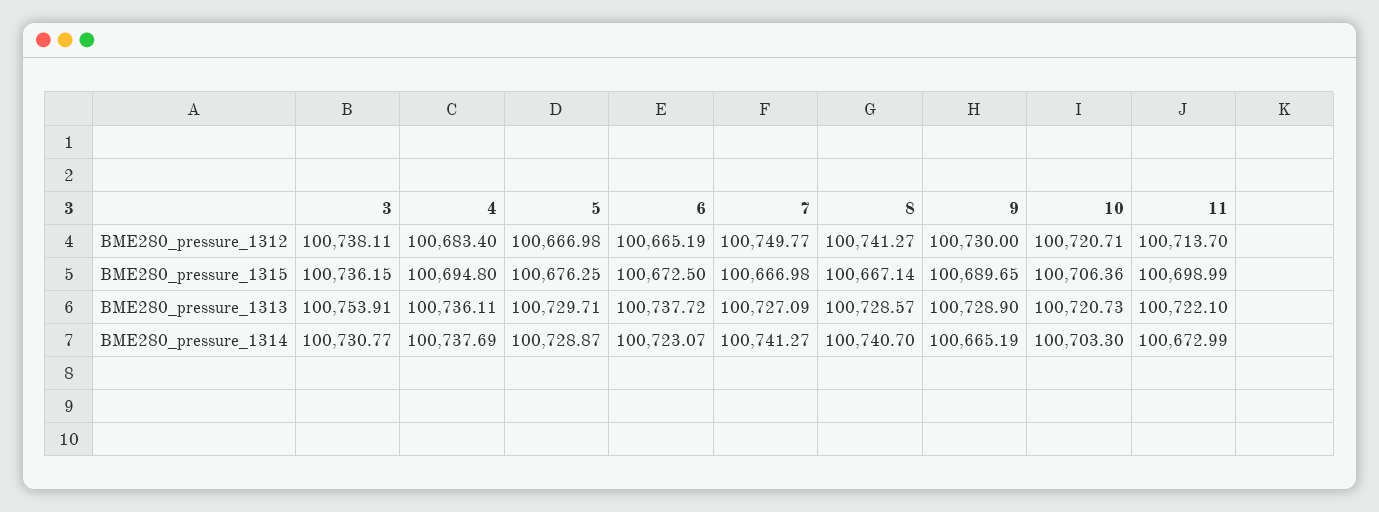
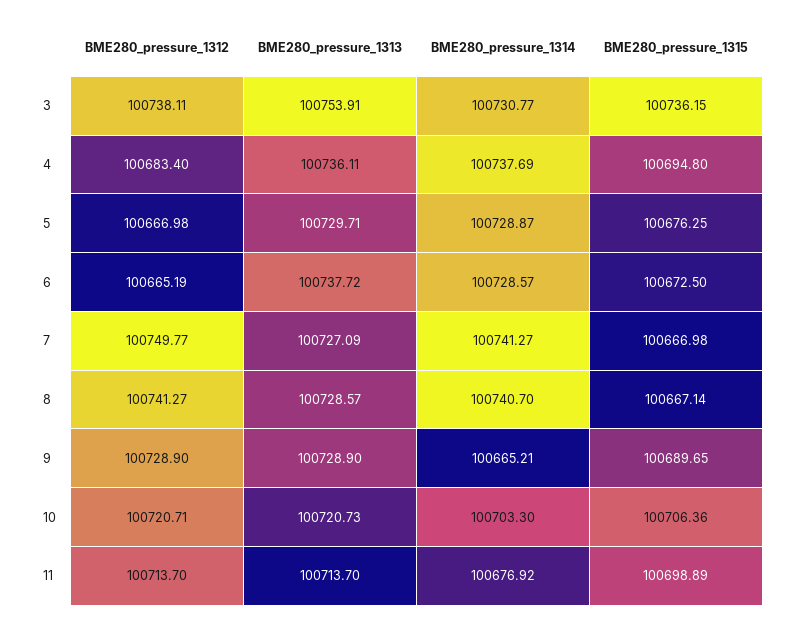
  {
    "3": {
      "BME280_pressure_1312": 100738.11,
      "BME280_pressure_1315": 100736.15,
      "BME280_pressure_1313": 100753.91,
      "BME280_pressure_1314": 100730.77
    },
    "4": {
      "BME280_pressure_1312": 100683.4,
      "BME280_pressure_1315": 100694.8,
      "BME280_pressure_1313": 100736.11,
      "BME280_pressure_1314": 100737.69
    },
    "5": {
      "BME280_pressure_1312": 100666.98,
      "BME280_pressure_1315": 100676.25,
      "BME280_pressure_1313": 100729.71,
      "BME280_pressure_1314": 100728.87
    },
    "6": {
      "BME280_pressure_1312": 100665.19,
      "BME280_pressure_1315": 100672.5,
      "BME280_pressure_1313": 100737.72,
-     "BME280_pressure_1314": 100723.07
+     "BME280_pressure_1314": 100728.57
    },
    "7": {
      "BME280_pressure_1312": 100749.77,
      "BME280_pressure_1315": 100666.98,
      "BME280_pressure_1313": 100727.09,
      "BME280_pressure_1314": 100741.27
    },
    "8": {
      "BME280_pressure_1312": 100741.27,
      "BME280_pressure_1315": 100667.14,
      "BME280_pressure_1313": 100728.57,
      "BME280_pressure_1314": 100740.7
    },
    "9": {
-     "BME280_pressure_1312": 100730,
+     "BME280_pressure_1312": 100728.9,
      "BME280_pressure_1315": 100689.65,
      "BME280_pressure_1313": 100728.9,
-     "BME280_pressure_1314": 100665.19
+     "BME280_pressure_1314": 100665.21
    },
    "10": {
      "BME280_pressure_1312": 100720.71,
      "BME280_pressure_1315": 100706.36,
      "BME280_pressure_1313": 100720.73,
      "BME280_pressure_1314": 100703.3
    },
    "11": {
      "BME280_pressure_1312": 100713.7,
-     "BME280_pressure_1315": 100698.99,
+     "BME280_pressure_1315": 100698.89,
-     "BME280_pressure_1313": 100722.1,
+     "BME280_pressure_1313": 100713.7,
-     "BME280_pressure_1314": 100672.99
+     "BME280_pressure_1314": 100676.92
    }
  }

